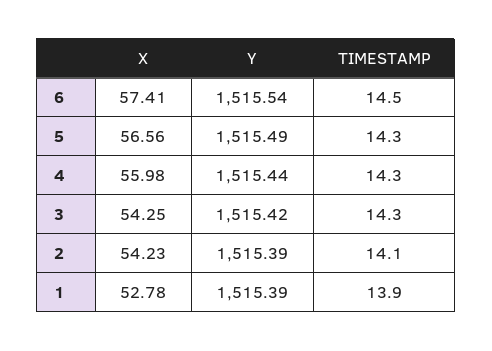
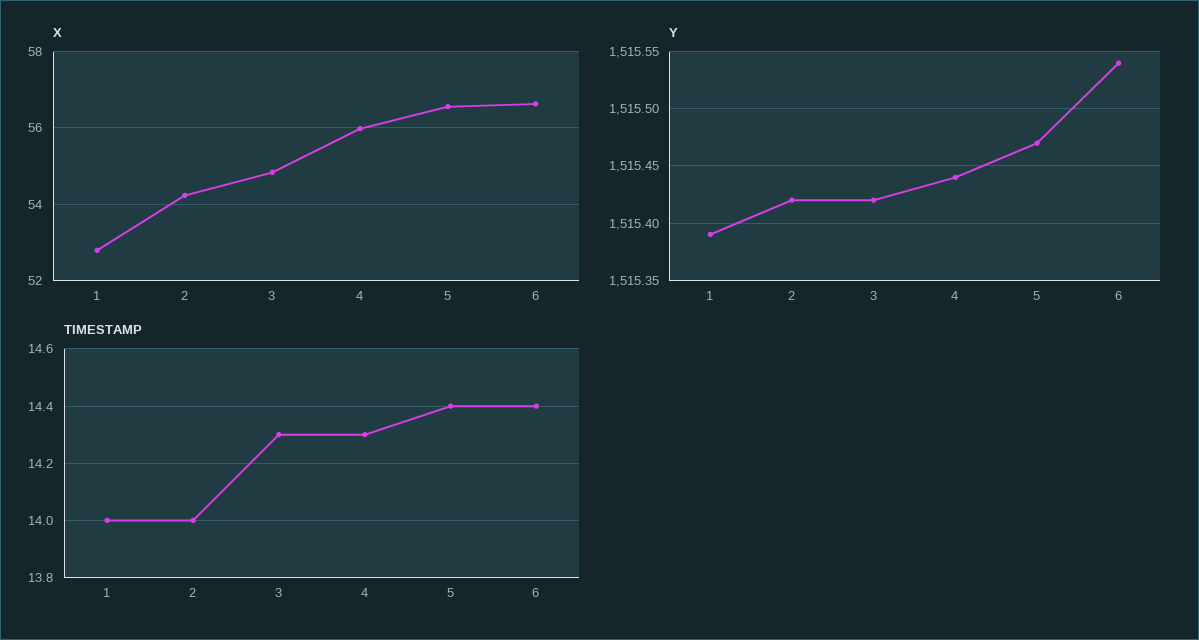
  {
    "X": {
-     "6": 57.41,
+     "6": 56.6,
      "5": 56.56,
      "4": 55.98,
-     "3": 54.25,
+     "3": 54.8,
      "2": 54.23,
      "1": 52.78
    },
    "Y": {
      "6": 1515.54,
-     "5": 1515.49,
+     "5": 1515.47,
      "4": 1515.44,
      "3": 1515.42,
-     "2": 1515.39,
+     "2": 1515.42,
      "1": 1515.39
    },
    "TIMESTAMP": {
-     "6": 14.5,
+     "6": 14.4,
-     "5": 14.3,
+     "5": 14.4,
      "4": 14.3,
      "3": 14.3,
-     "2": 14.1,
+     "2": 14,
-     "1": 13.9
+     "1": 14
    }
  }

